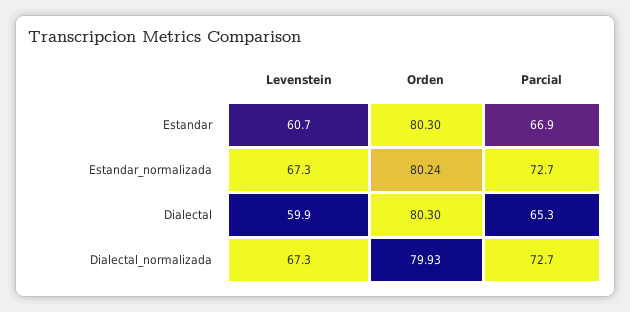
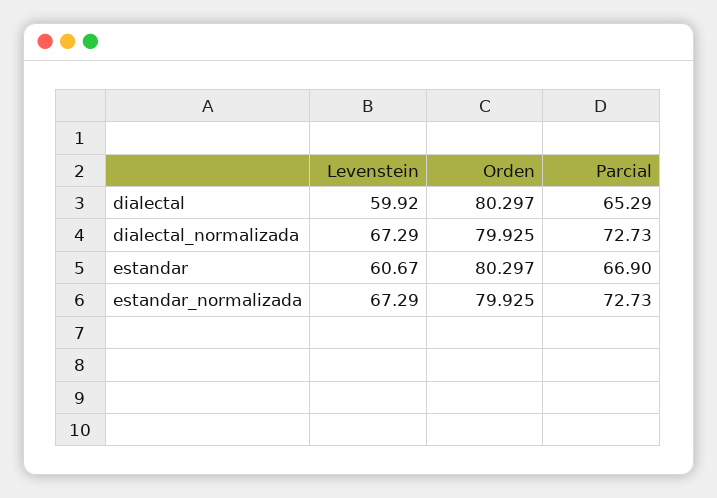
  {
    "Levenstein": {
      "Estandar": 60.67,
      "Estandar_normalizada": 67.29,
      "Dialectal": 59.92,
      "Dialectal_normalizada": 67.29
    },
    "Orden": {
      "Estandar": 80.297,
-     "Estandar_normalizada": 80.24,
+     "Estandar_normalizada": 79.925,
      "Dialectal": 80.297,
      "Dialectal_normalizada": 79.925
    },
    "Parcial": {
      "Estandar": 66.9,
      "Estandar_normalizada": 72.73,
      "Dialectal": 65.29,
      "Dialectal_normalizada": 72.73
    }
  }

